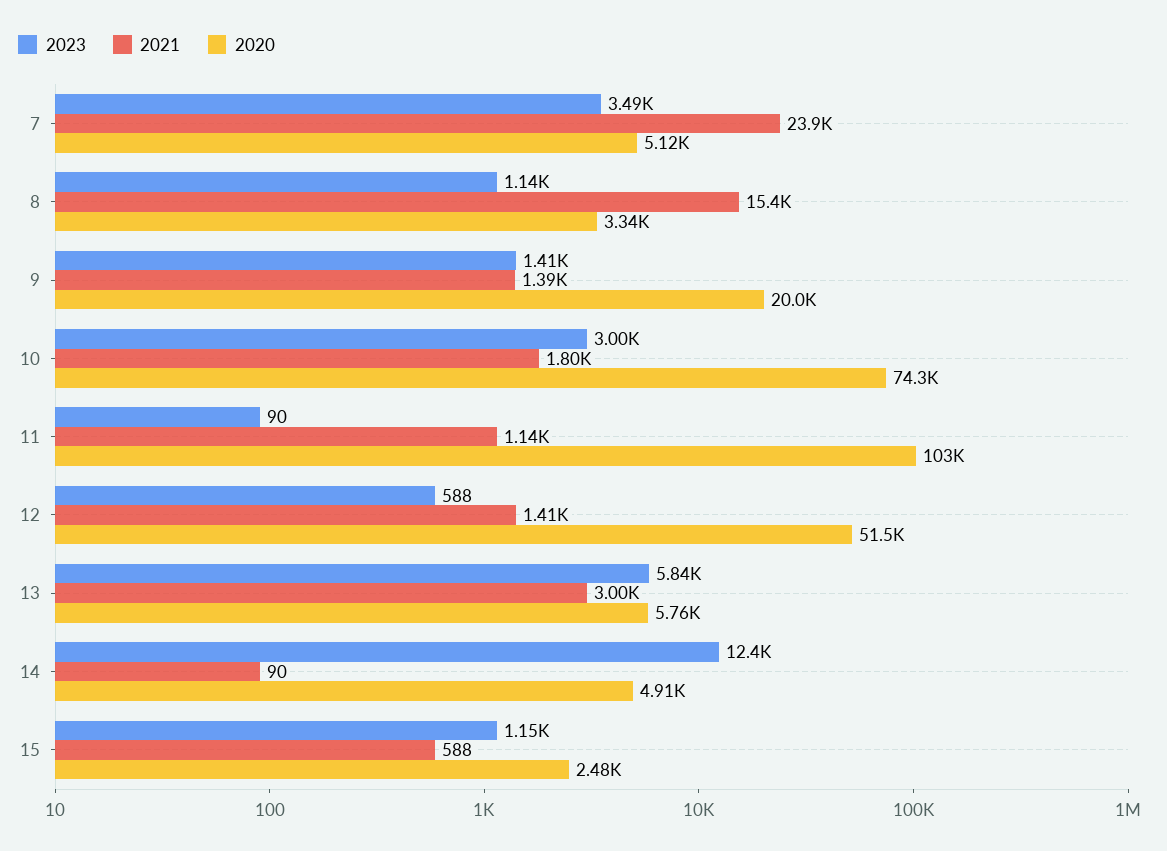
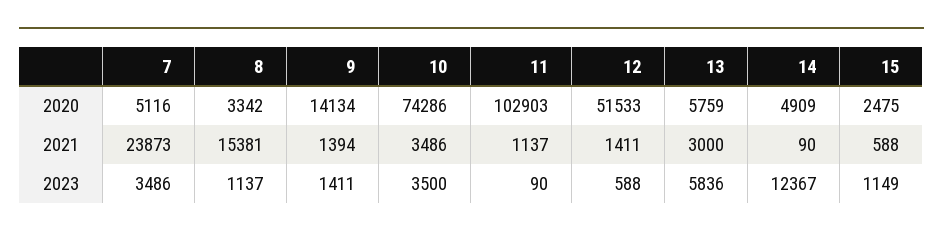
  {
    "2023": {
      "7": 3486,
      "8": 1137,
      "9": 1411,
-     "10": 3000,
+     "10": 3500,
      "11": 90,
      "12": 588,
      "13": 5836,
      "14": 12367,
      "15": 1149
    },
    "2021": {
      "7": 23873,
      "8": 15381,
      "9": 1394,
-     "10": 1800,
+     "10": 3486,
      "11": 1137,
      "12": 1411,
      "13": 3000,
      "14": 90,
      "15": 588
    },
    "2020": {
      "7": 5116,
      "8": 3342,
-     "9": 20000,
+     "9": 14134,
      "10": 74286,
      "11": 102903,
      "12": 51533,
      "13": 5759,
      "14": 4909,
      "15": 2475
    }
  }

